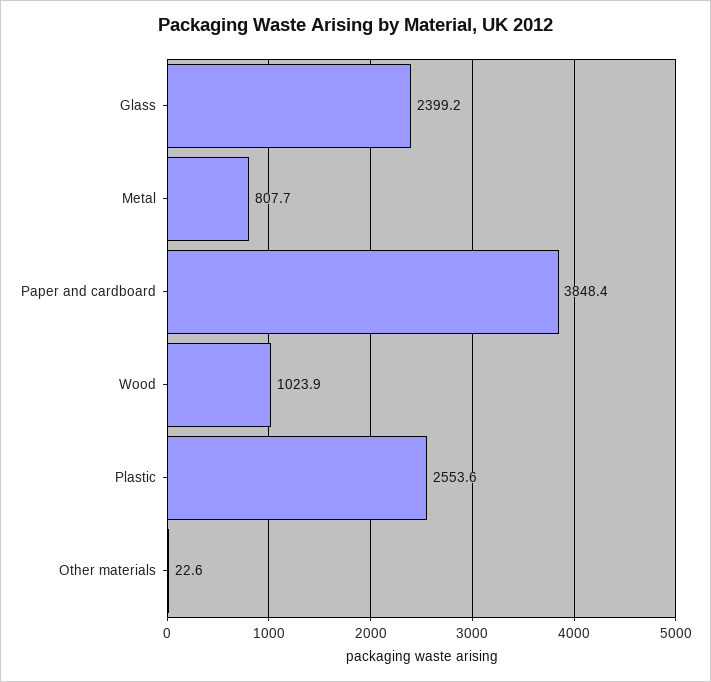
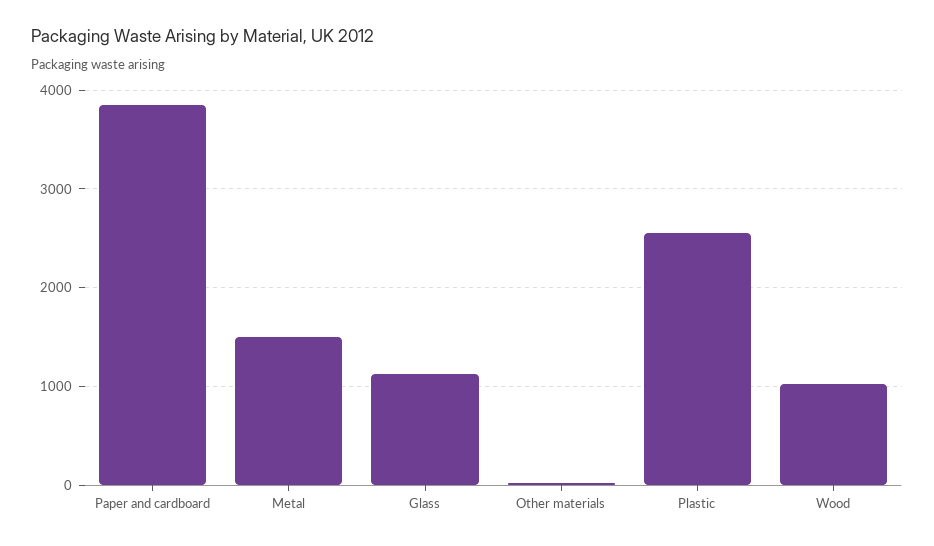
  {
-   "Glass": 2399.2,
+   "Glass": 1100,
-   "Metal": 807.7,
+   "Metal": 1500,
    "Paper and cardboard": 3848.4,
    "Wood": 1023.9,
    "Plastic": 2553.6,
    "Other materials": 22.6
  }

